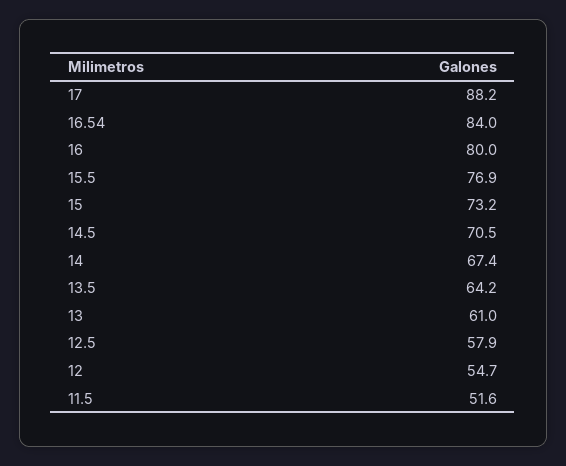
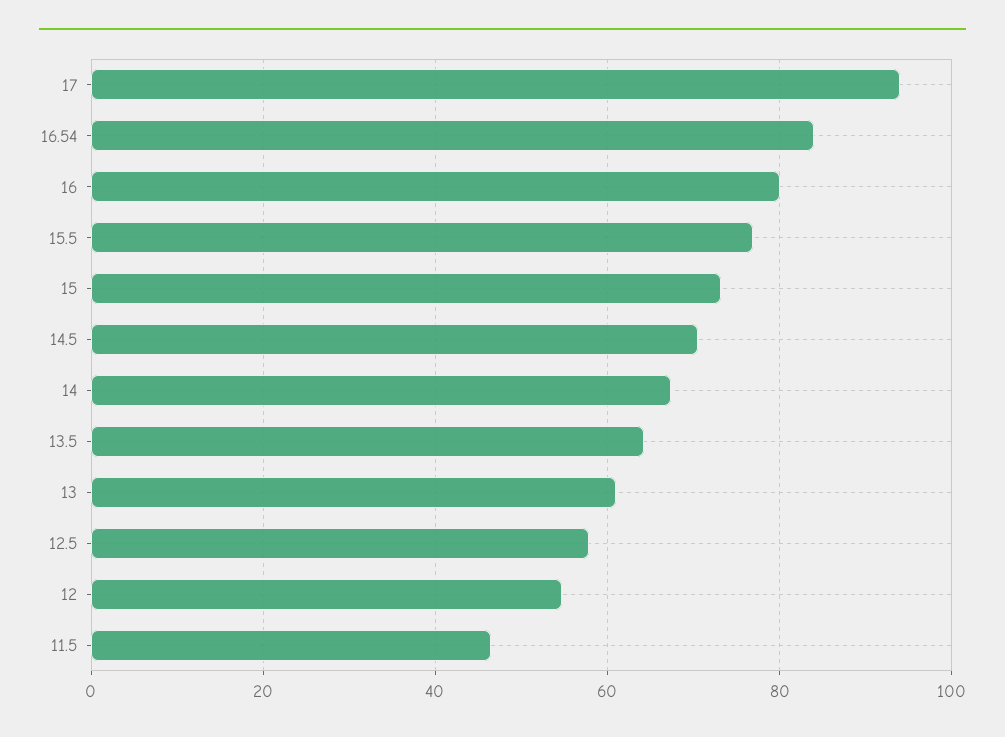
  {
-   "17": 88.2,
+   "17": 94,
    "16.54": 84,
    "16": 80,
    "15.5": 76.9,
    "15": 73.2,
    "14.5": 70.5,
    "14": 67.4,
    "13.5": 64.2,
    "13": 61,
    "12.5": 57.9,
    "12": 54.7,
-   "11.5": 51.6
+   "11.5": 46
  }

